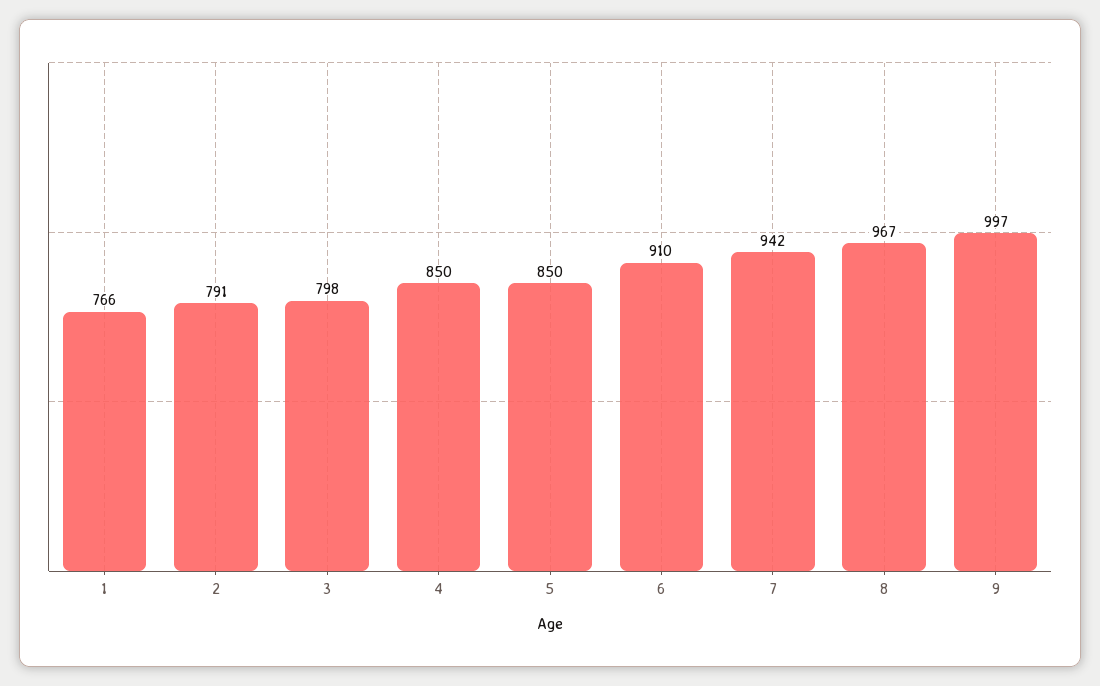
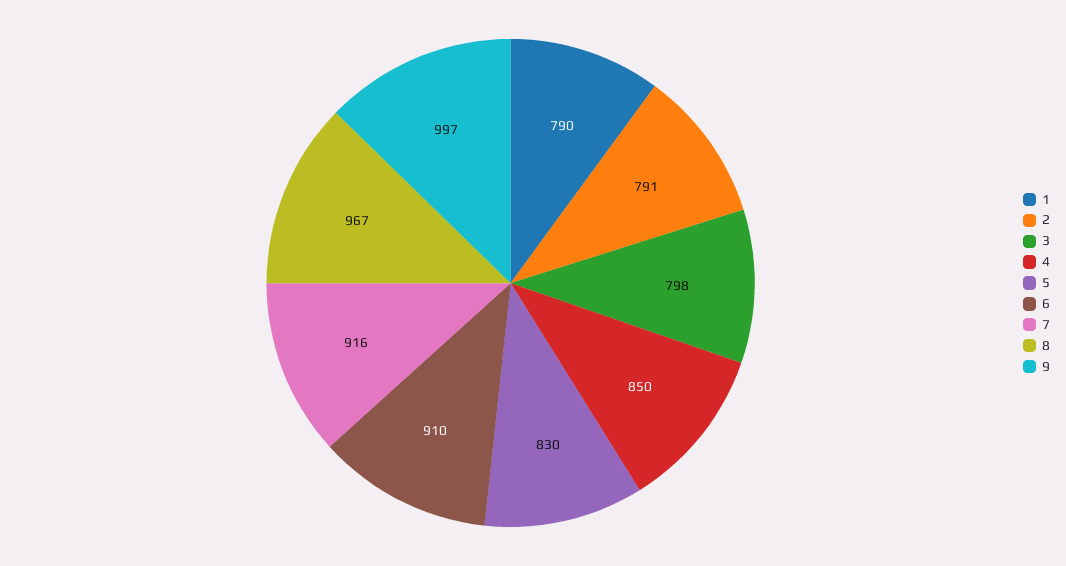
  {
-   "1": 766,
+   "1": 790,
    "2": 791,
    "3": 798,
    "4": 850,
-   "5": 850,
+   "5": 830,
    "6": 910,
-   "7": 942,
+   "7": 916,
    "8": 967,
    "9": 997
  }

